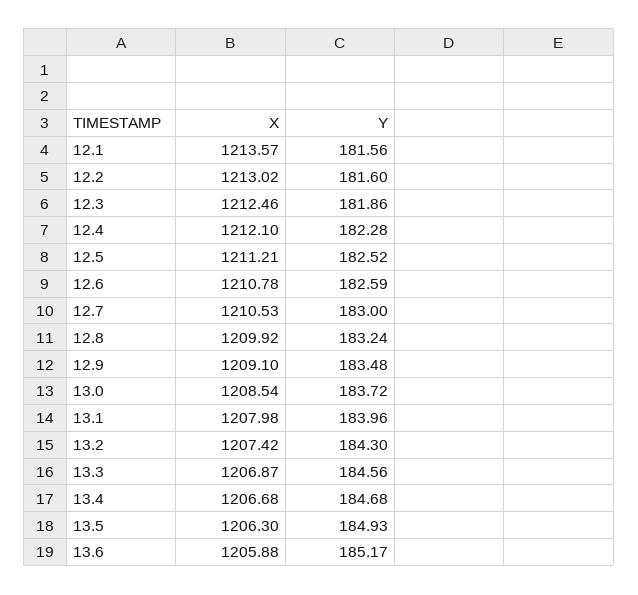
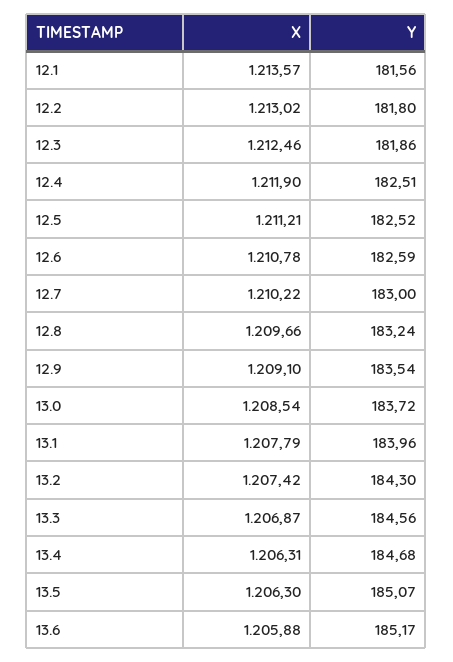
  {
    "X": {
      "12.1": 1213.57,
      "12.2": 1213.02,
      "12.3": 1212.46,
-     "12.4": 1212.1,
+     "12.4": 1211.9,
      "12.5": 1211.21,
      "12.6": 1210.78,
-     "12.7": 1210.53,
+     "12.7": 1210.22,
-     "12.8": 1209.92,
+     "12.8": 1209.66,
      "12.9": 1209.1,
      "13.0": 1208.54,
-     "13.1": 1207.98,
+     "13.1": 1207.79,
      "13.2": 1207.42,
      "13.3": 1206.87,
-     "13.4": 1206.68,
+     "13.4": 1206.31,
      "13.5": 1206.3,
      "13.6": 1205.88
    },
    "Y": {
      "12.1": 181.56,
-     "12.2": 181.6,
+     "12.2": 181.8,
      "12.3": 181.86,
-     "12.4": 182.28,
+     "12.4": 182.51,
      "12.5": 182.52,
      "12.6": 182.59,
      "12.7": 183,
      "12.8": 183.24,
-     "12.9": 183.48,
+     "12.9": 183.54,
      "13.0": 183.72,
      "13.1": 183.96,
      "13.2": 184.3,
      "13.3": 184.56,
      "13.4": 184.68,
-     "13.5": 184.93,
+     "13.5": 185.07,
      "13.6": 185.17
    }
  }

